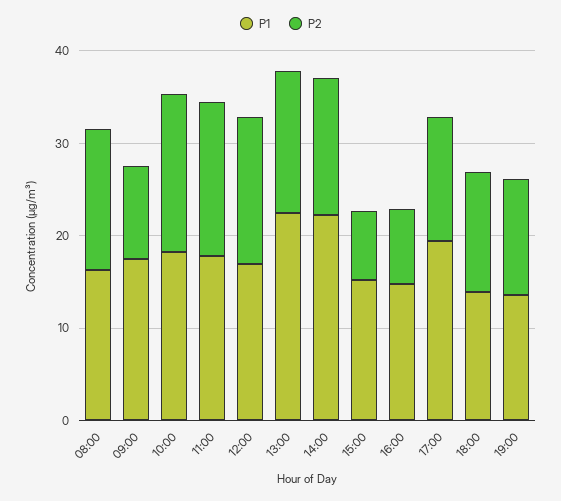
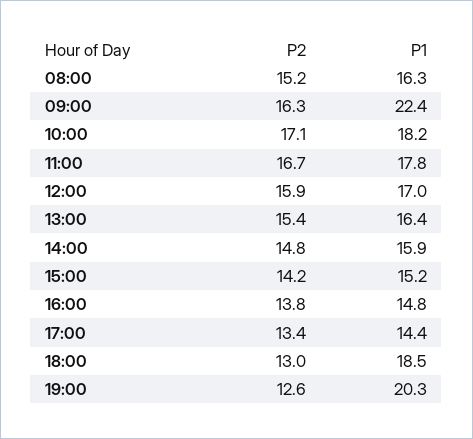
  {
    "P1": {
      "08:00": 16.3,
-     "09:00": 18,
+     "09:00": 22.4,
      "10:00": 18.2,
      "11:00": 17.8,
      "12:00": 17,
-     "13:00": 22,
+     "13:00": 16.4,
-     "14:00": 22,
+     "14:00": 15.9,
      "15:00": 15.2,
      "16:00": 14.8,
-     "17:00": 20,
+     "17:00": 14.4,
-     "18:00": 14,
+     "18:00": 18.5,
-     "19:00": 14
+     "19:00": 20.3
    },
    "P2": {
      "08:00": 15.2,
-     "09:00": 10,
+     "09:00": 16.3,
      "10:00": 17.1,
      "11:00": 16.7,
      "12:00": 15.9,
      "13:00": 15.4,
      "14:00": 14.8,
-     "15:00": 8,
+     "15:00": 14.2,
-     "16:00": 8,
+     "16:00": 13.8,
      "17:00": 13.4,
      "18:00": 13,
      "19:00": 12.6
    }
  }

